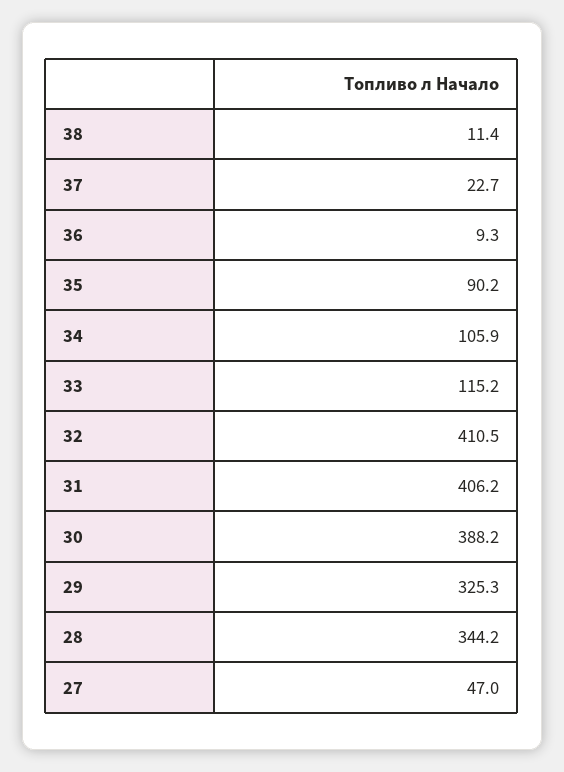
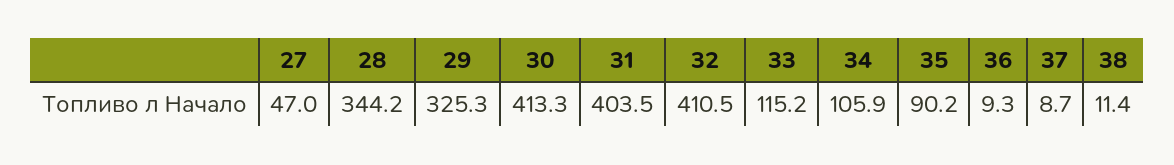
  {
    "38": 11.4,
-   "37": 22.7,
+   "37": 8.7,
    "36": 9.3,
    "35": 90.2,
    "34": 105.9,
    "33": 115.2,
    "32": 410.5,
-   "31": 406.2,
+   "31": 403.5,
-   "30": 388.2,
+   "30": 413.3,
    "29": 325.3,
    "28": 344.2,
    "27": 47
  }

